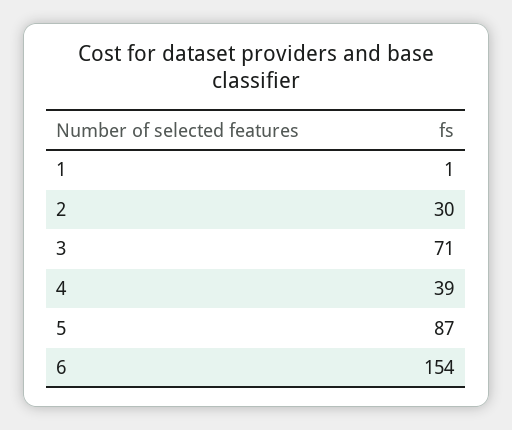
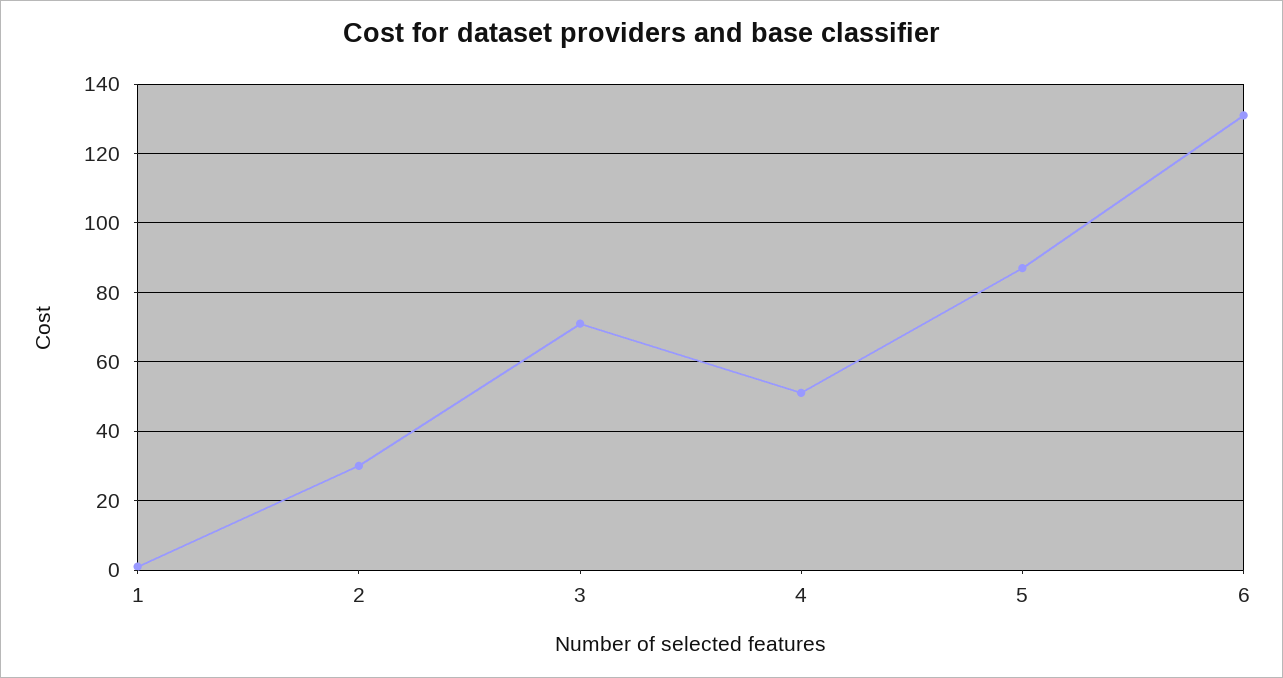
  {
    "1": 1,
    "2": 30,
    "3": 71,
-   "4": 39,
+   "4": 50,
    "5": 87,
-   "6": 154
+   "6": 130
  }

